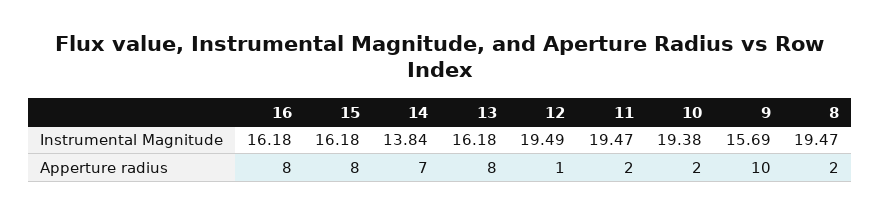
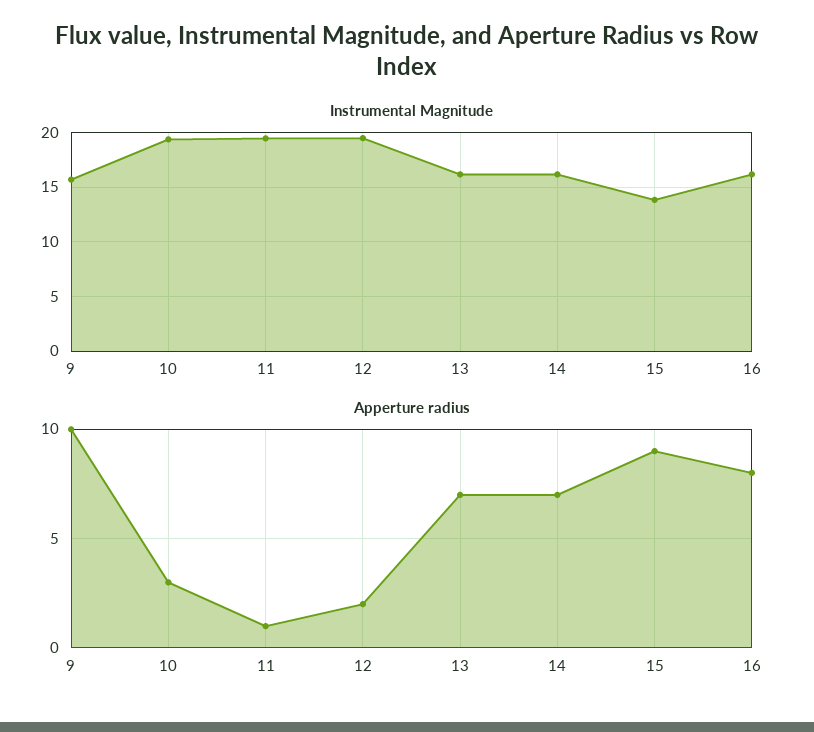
  {
    "Instrumental Magnitude": {
      "16": 16.18,
-     "15": 16.18,
+     "15": 14,
-     "14": 13.84,
+     "14": 16,
      "13": 16.18,
      "12": 19.49,
      "11": 19.47,
      "10": 19.38,
-     "9": 15.69,
+     "9": 15.69
-     "8": 19.47
    },
    "Apperture radius": {
      "16": 8,
-     "15": 8,
+     "15": 9,
      "14": 7,
-     "13": 8,
+     "13": 7,
-     "12": 1,
+     "12": 2,
-     "11": 2,
+     "11": 1,
-     "10": 2,
+     "10": 3,
-     "9": 10,
+     "9": 10
-     "8": 2
    }
  }

